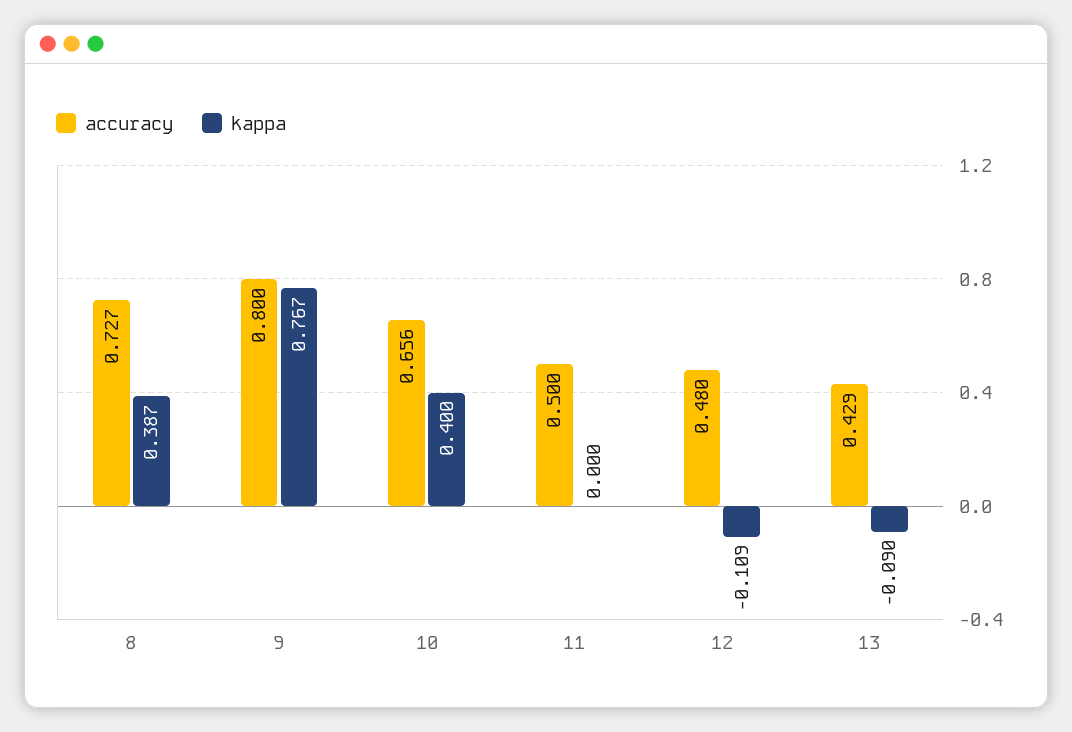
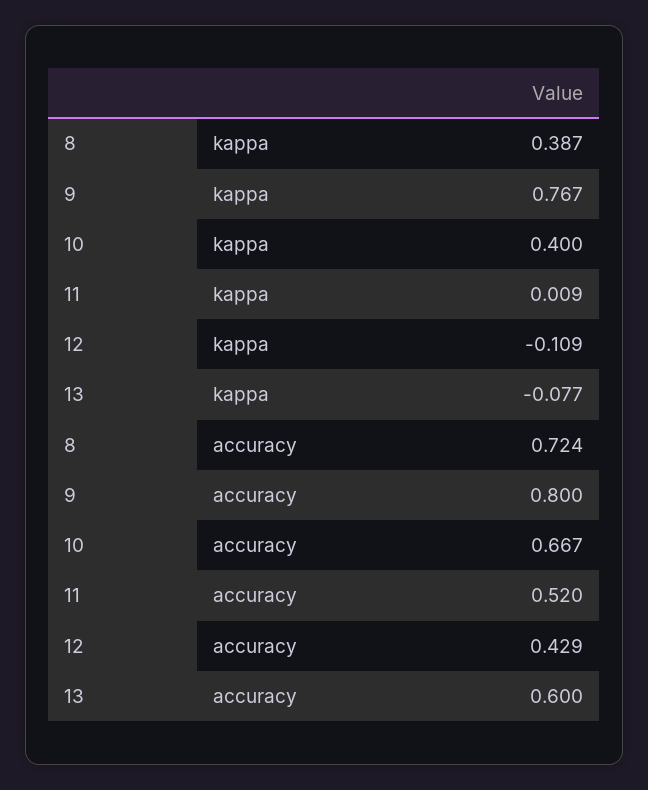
  {
    "accuracy": {
-     "8": 0.727,
+     "8": 0.724,
      "9": 0.8,
-     "10": 0.656,
+     "10": 0.667,
-     "11": 0.5,
+     "11": 0.52,
-     "12": 0.48,
+     "12": 0.429,
-     "13": 0.429
+     "13": 0.6
    },
    "kappa": {
      "8": 0.387,
      "9": 0.767,
      "10": 0.4,
-     "11": 0,
+     "11": 0.009,
      "12": -0.109,
-     "13": -0.09
+     "13": -0.077
    }
  }

